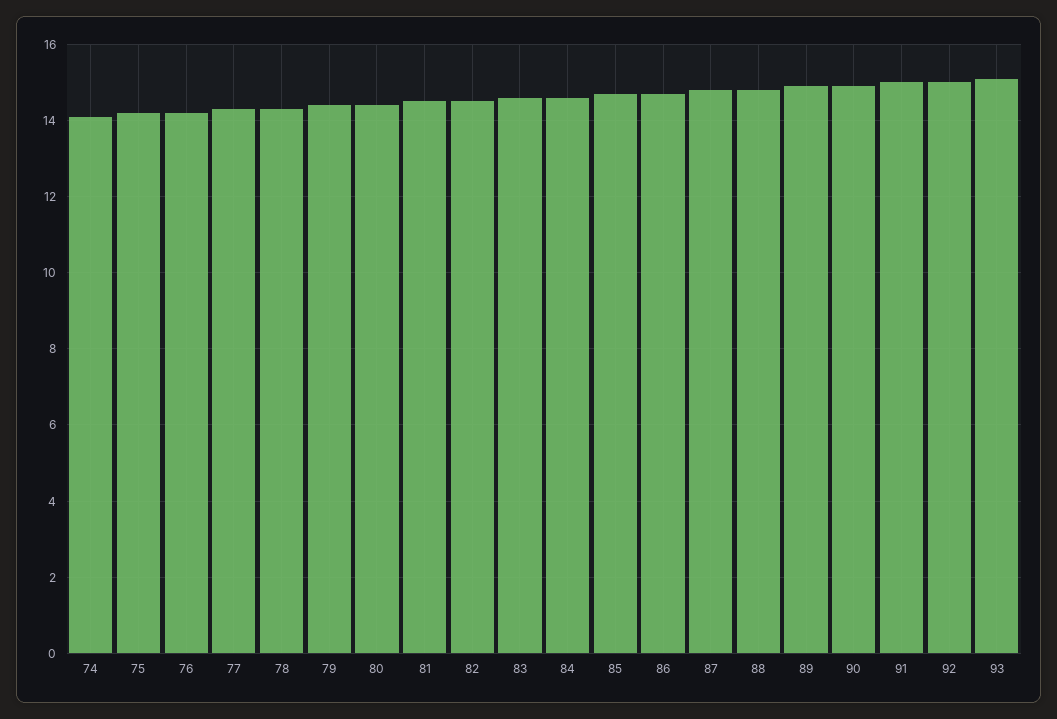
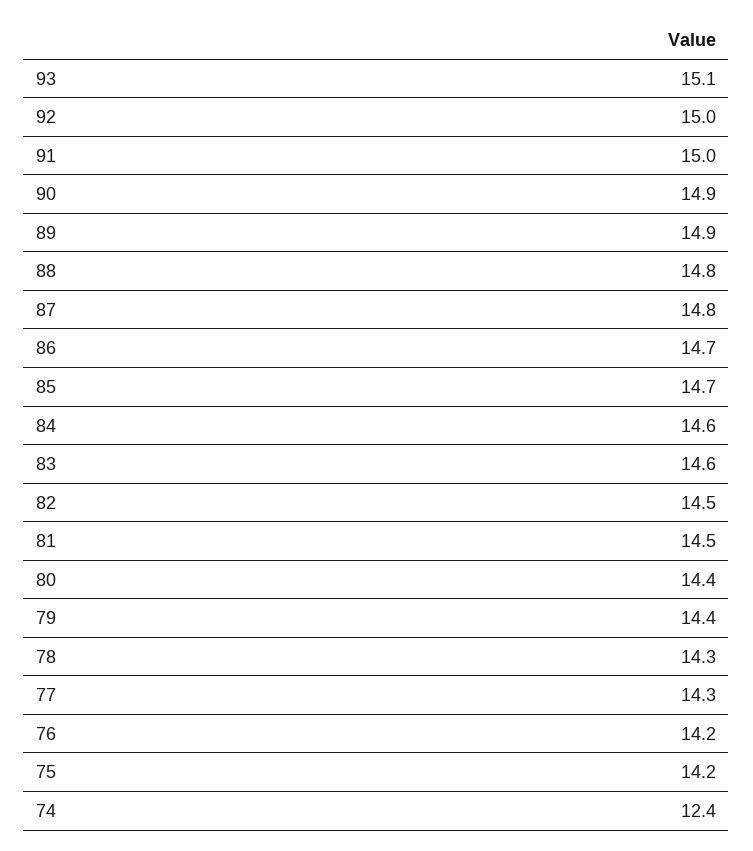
  {
-   "74": 14,
+   "74": 12.4,
    "75": 14.2,
    "76": 14.2,
    "77": 14.3,
    "78": 14.3,
    "79": 14.4,
    "80": 14.4,
    "81": 14.5,
    "82": 14.5,
    "83": 14.6,
    "84": 14.6,
    "85": 14.7,
    "86": 14.7,
    "87": 14.8,
    "88": 14.8,
    "89": 14.9,
    "90": 14.9,
    "91": 15,
    "92": 15,
    "93": 15.1
  }

